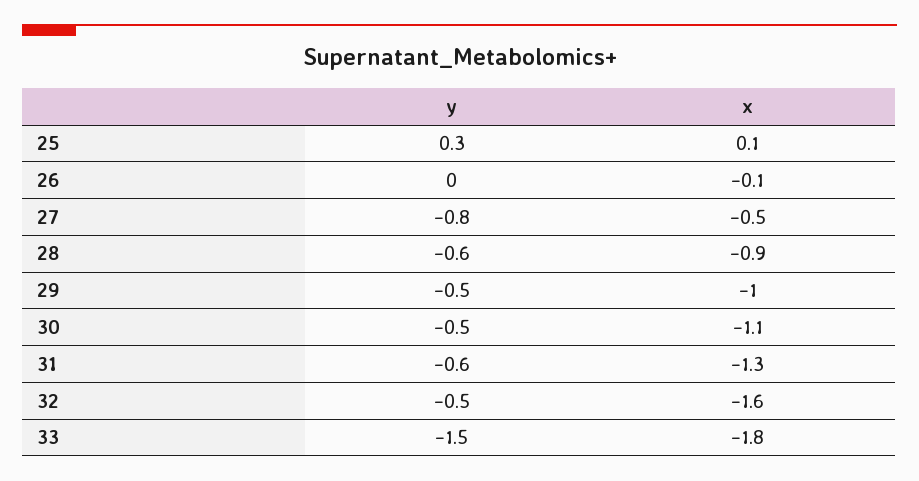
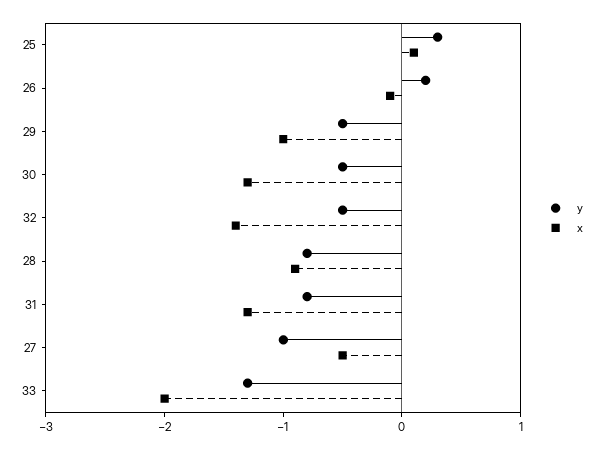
  {
    "y": {
      "25": 0.3,
-     "26": 0,
+     "26": 0.2,
-     "27": -0.8,
+     "27": -1,
-     "28": -0.6,
+     "28": -0.8,
      "29": -0.5,
      "30": -0.5,
-     "31": -0.6,
+     "31": -0.8,
      "32": -0.5,
-     "33": -1.5
+     "33": -1.3
    },
    "x": {
      "25": 0.1,
      "26": -0.1,
      "27": -0.5,
      "28": -0.9,
      "29": -1,
-     "30": -1.1,
+     "30": -1.3,
      "31": -1.3,
-     "32": -1.6,
+     "32": -1.4,
-     "33": -1.8
+     "33": -2
    }
  }

